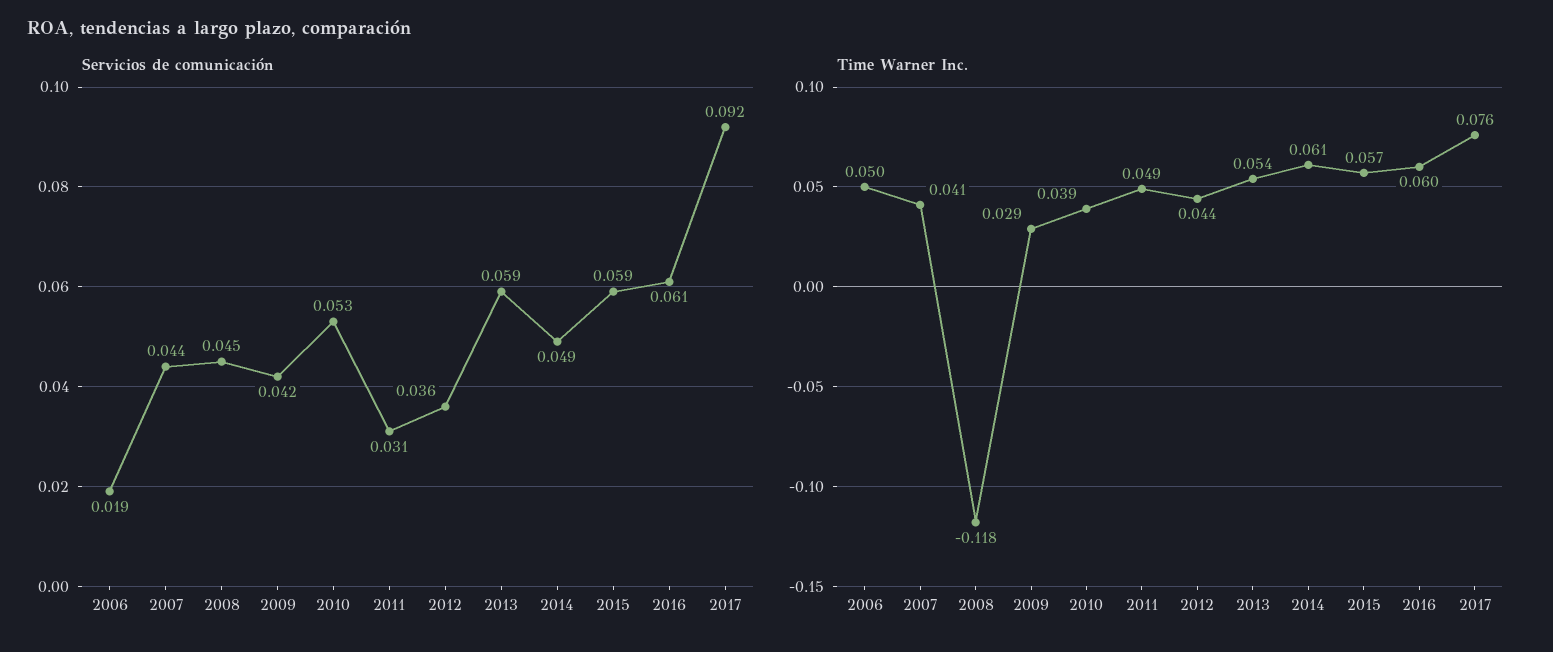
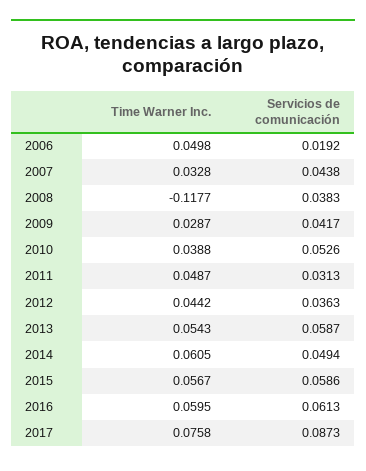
  {
    "Servicios de comunicación": {
      "2006": 0.0192,
      "2007": 0.0438,
-     "2008": 0.045,
+     "2008": 0.0383,
      "2009": 0.0417,
      "2010": 0.0526,
      "2011": 0.0313,
      "2012": 0.0363,
      "2013": 0.0587,
      "2014": 0.0494,
      "2015": 0.0586,
      "2016": 0.0613,
-     "2017": 0.092
+     "2017": 0.0873
    },
    "Time Warner Inc.": {
      "2006": 0.0498,
-     "2007": 0.041,
+     "2007": 0.0328,
      "2008": -0.1177,
      "2009": 0.0287,
      "2010": 0.0388,
      "2011": 0.0487,
      "2012": 0.0442,
      "2013": 0.0543,
      "2014": 0.0605,
      "2015": 0.0567,
      "2016": 0.0595,
      "2017": 0.0758
    }
  }

